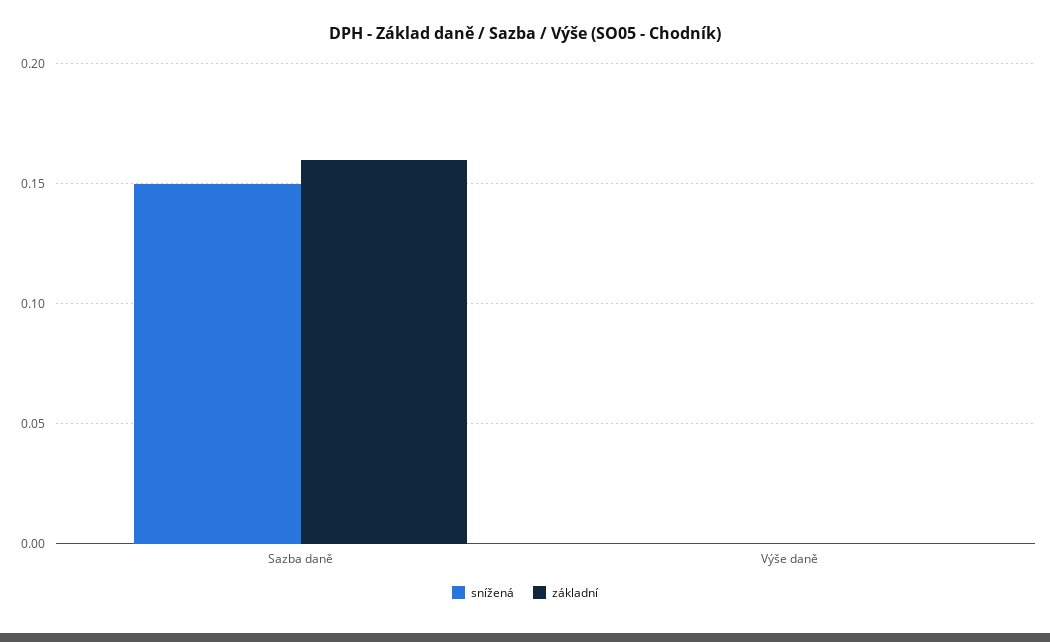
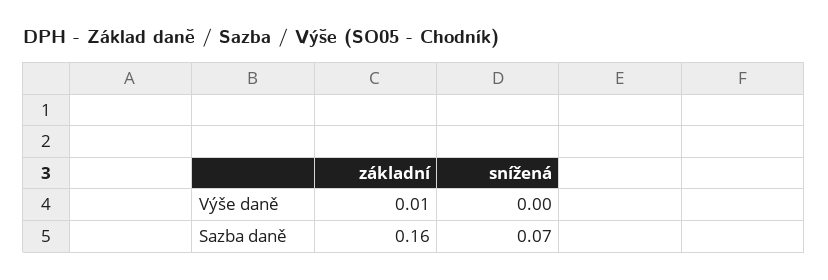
  {
    "snížená": {
-     "Sazba daně": 0.15,
+     "Sazba daně": 0.07,
      "Výše daně": 0
    },
    "základní": {
      "Sazba daně": 0.16,
-     "Výše daně": 0
+     "Výše daně": 0.01
    }
  }

